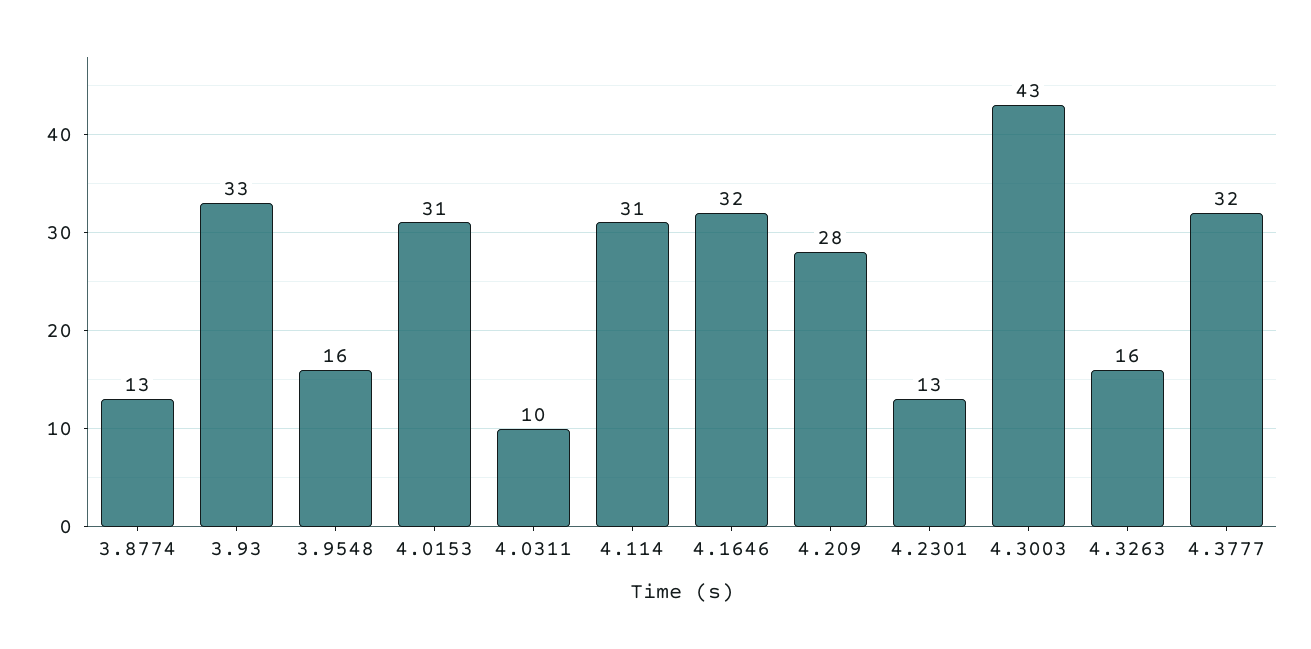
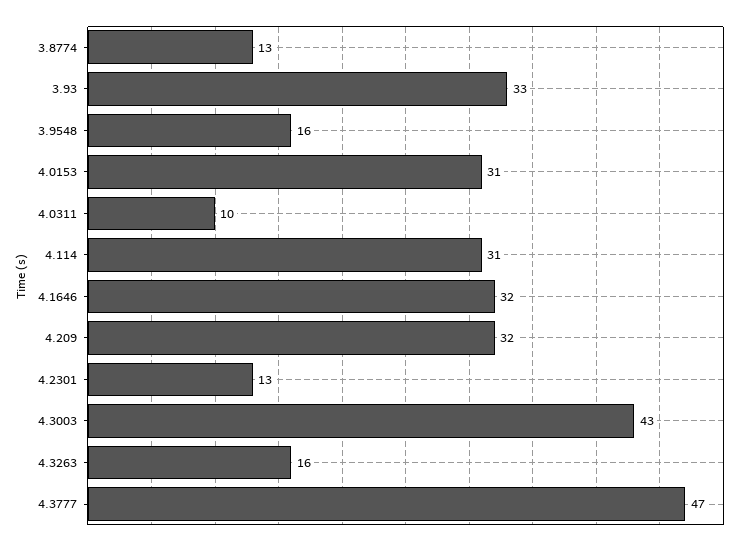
  {
    "3.8774": 13,
    "3.93": 33,
    "3.9548": 16,
    "4.0153": 31,
    "4.0311": 10,
    "4.114": 31,
    "4.1646": 32,
-   "4.209": 28,
+   "4.209": 32,
    "4.2301": 13,
    "4.3003": 43,
    "4.3263": 16,
-   "4.3777": 32
+   "4.3777": 47
  }

